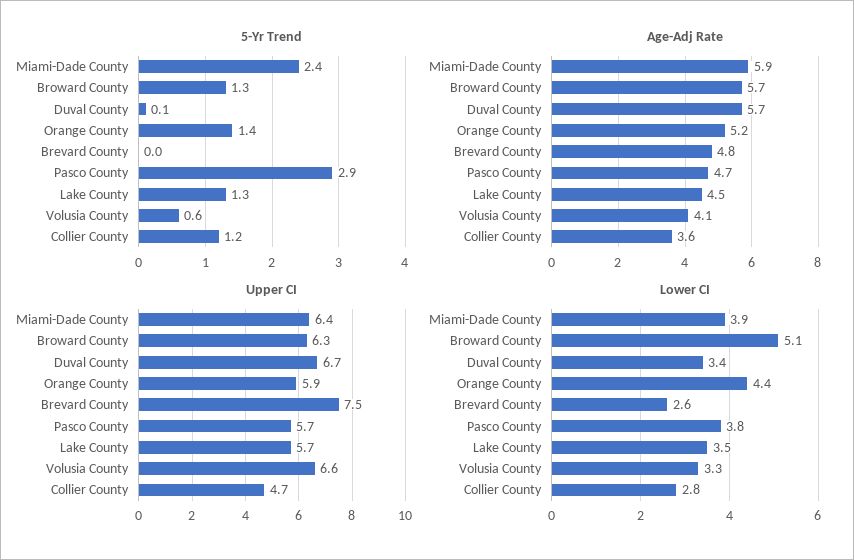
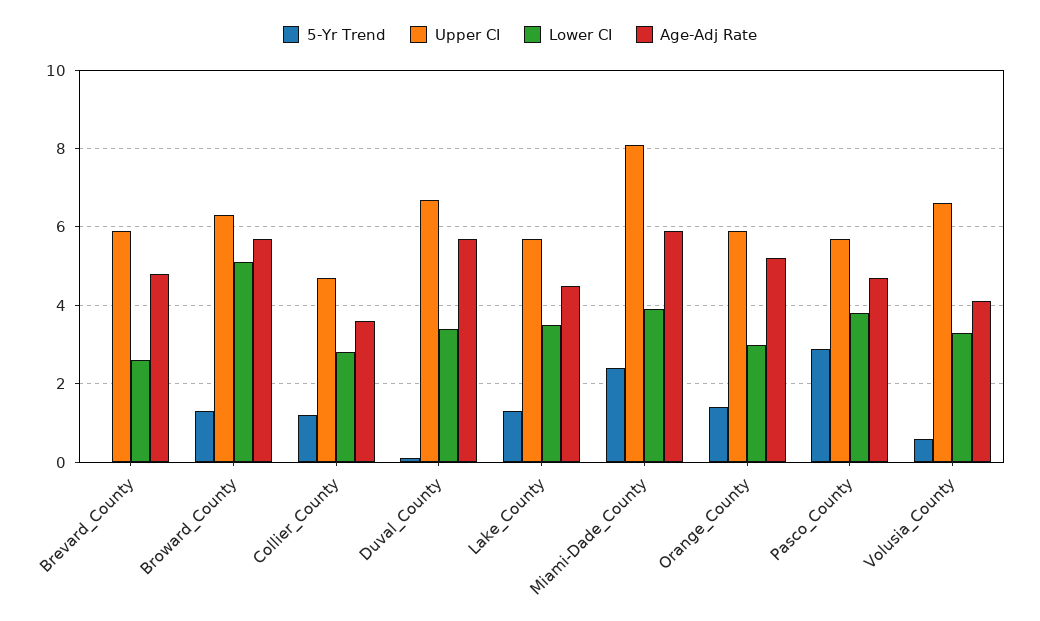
  {
    "5-Yr Trend": {
      "Miami-Dade County": 2.4,
      "Broward County": 1.3,
      "Duval County": 0.1,
      "Orange County": 1.4,
      "Brevard County": 0,
      "Pasco County": 2.9,
      "Lake County": 1.3,
      "Volusia County": 0.6,
      "Collier County": 1.2
    },
    "Age-Adj Rate": {
      "Miami-Dade County": 5.9,
      "Broward County": 5.7,
      "Duval County": 5.7,
      "Orange County": 5.2,
      "Brevard County": 4.8,
      "Pasco County": 4.7,
      "Lake County": 4.5,
      "Volusia County": 4.1,
      "Collier County": 3.6
    },
    "Upper CI": {
-     "Miami-Dade County": 6.4,
+     "Miami-Dade County": 8,
      "Broward County": 6.3,
      "Duval County": 6.7,
      "Orange County": 5.9,
-     "Brevard County": 7.5,
+     "Brevard County": 6,
      "Pasco County": 5.7,
      "Lake County": 5.7,
      "Volusia County": 6.6,
      "Collier County": 4.7
    },
    "Lower CI": {
      "Miami-Dade County": 3.9,
      "Broward County": 5.1,
      "Duval County": 3.4,
-     "Orange County": 4.4,
+     "Orange County": 3,
      "Brevard County": 2.6,
      "Pasco County": 3.8,
      "Lake County": 3.5,
      "Volusia County": 3.3,
      "Collier County": 2.8
    }
  }

